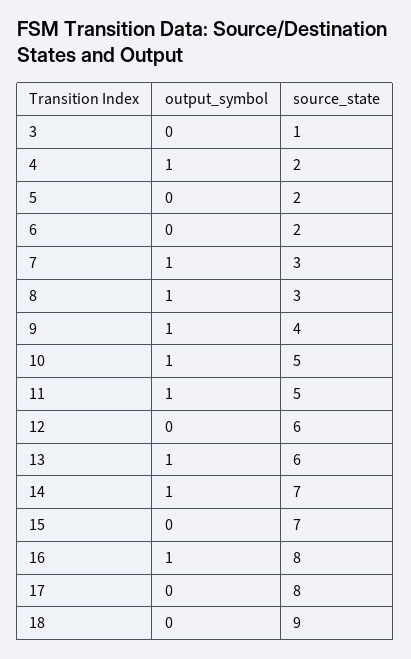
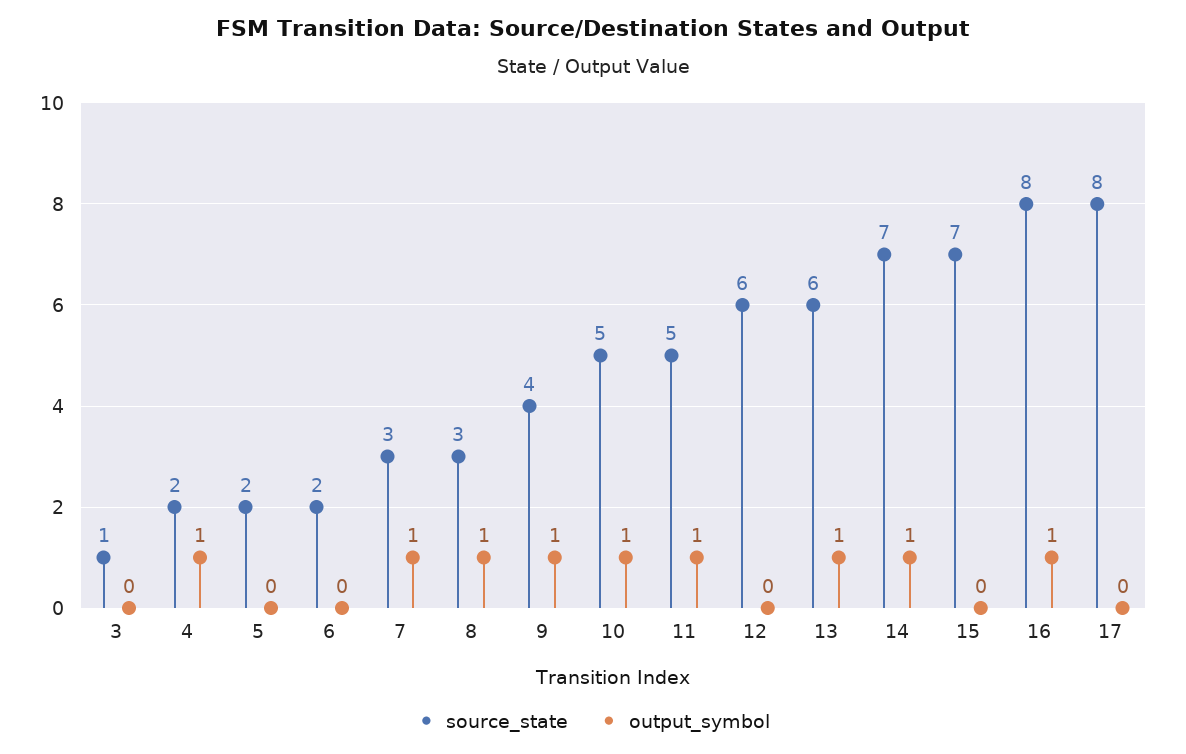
  {
    "output_symbol": {
      "3": 0,
      "4": 1,
      "5": 0,
      "6": 0,
      "7": 1,
      "8": 1,
      "9": 1,
      "10": 1,
      "11": 1,
      "12": 0,
      "13": 1,
      "14": 1,
      "15": 0,
      "16": 1,
-     "17": 0,
+     "17": 0
-     "18": 0
    },
    "source_state": {
      "3": 1,
      "4": 2,
      "5": 2,
      "6": 2,
      "7": 3,
      "8": 3,
      "9": 4,
      "10": 5,
      "11": 5,
      "12": 6,
      "13": 6,
      "14": 7,
      "15": 7,
      "16": 8,
-     "17": 8,
+     "17": 8
-     "18": 9
    }
  }

